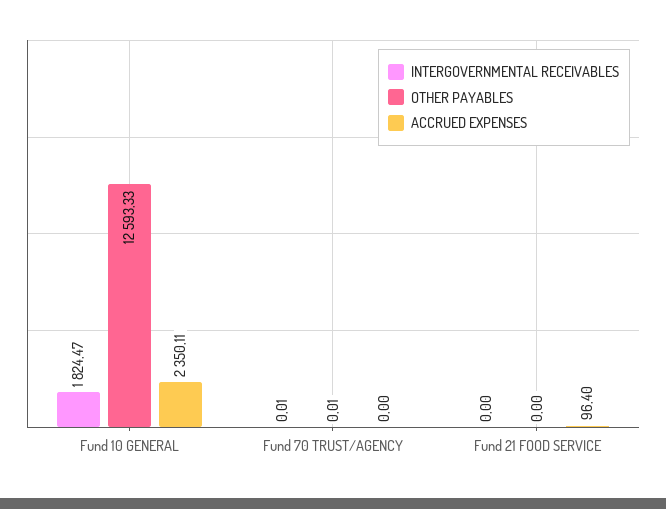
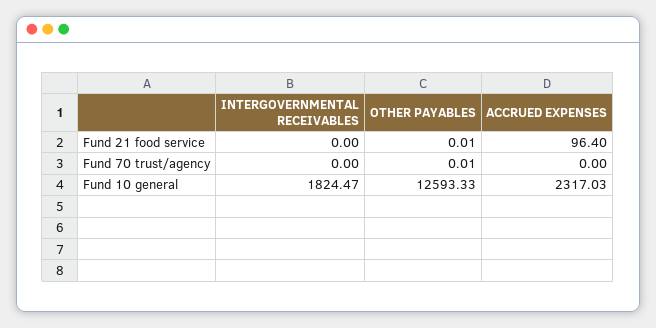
  {
    "INTERGOVERNMENTAL RECEIVABLES": {
      "Fund 10 GENERAL": 1824.47,
-     "Fund 70 TRUST/AGENCY": 0.01,
+     "Fund 70 TRUST/AGENCY": 0,
      "Fund 21 FOOD SERVICE": 0
    },
    "OTHER PAYABLES": {
      "Fund 10 GENERAL": 12593.33,
      "Fund 70 TRUST/AGENCY": 0.01,
-     "Fund 21 FOOD SERVICE": 0
+     "Fund 21 FOOD SERVICE": 0.01
    },
    "ACCRUED EXPENSES": {
-     "Fund 10 GENERAL": 2350.11,
+     "Fund 10 GENERAL": 2317.03,
      "Fund 70 TRUST/AGENCY": 0,
      "Fund 21 FOOD SERVICE": 96.4
    }
  }

